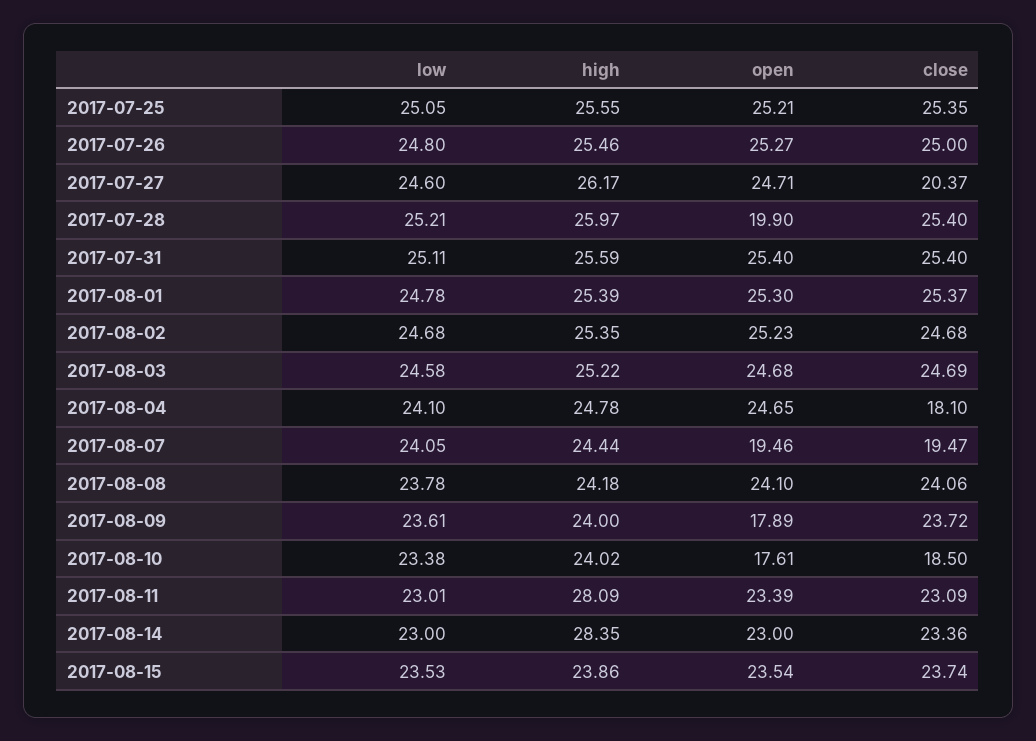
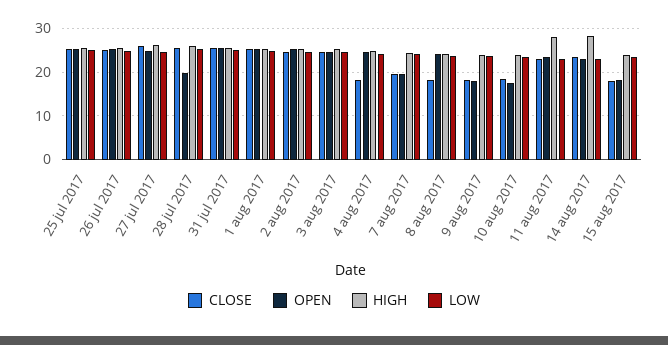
  {
    "low": {
      "2017-07-25": 25.05,
      "2017-07-26": 24.8,
      "2017-07-27": 24.6,
      "2017-07-28": 25.21,
      "2017-07-31": 25.11,
      "2017-08-01": 24.78,
      "2017-08-02": 24.68,
      "2017-08-03": 24.58,
      "2017-08-04": 24.1,
      "2017-08-07": 24.05,
      "2017-08-08": 23.78,
      "2017-08-09": 23.61,
      "2017-08-10": 23.38,
      "2017-08-11": 23.01,
      "2017-08-14": 23,
      "2017-08-15": 23.53
    },
    "high": {
      "2017-07-25": 25.55,
      "2017-07-26": 25.46,
      "2017-07-27": 26.17,
      "2017-07-28": 25.97,
      "2017-07-31": 25.59,
      "2017-08-01": 25.39,
      "2017-08-02": 25.35,
      "2017-08-03": 25.22,
      "2017-08-04": 24.78,
      "2017-08-07": 24.44,
      "2017-08-08": 24.18,
      "2017-08-09": 24,
      "2017-08-10": 24.02,
      "2017-08-11": 28.09,
      "2017-08-14": 28.35,
      "2017-08-15": 23.86
    },
    "open": {
      "2017-07-25": 25.21,
      "2017-07-26": 25.27,
      "2017-07-27": 24.71,
      "2017-07-28": 19.9,
      "2017-07-31": 25.4,
      "2017-08-01": 25.3,
      "2017-08-02": 25.23,
      "2017-08-03": 24.68,
      "2017-08-04": 24.65,
      "2017-08-07": 19.46,
      "2017-08-08": 24.1,
      "2017-08-09": 17.89,
      "2017-08-10": 17.61,
      "2017-08-11": 23.39,
      "2017-08-14": 23,
-     "2017-08-15": 23.54
+     "2017-08-15": 18
    },
    "close": {
      "2017-07-25": 25.35,
      "2017-07-26": 25,
-     "2017-07-27": 20.37,
+     "2017-07-27": 26,
      "2017-07-28": 25.4,
      "2017-07-31": 25.4,
      "2017-08-01": 25.37,
      "2017-08-02": 24.68,
      "2017-08-03": 24.69,
      "2017-08-04": 18.1,
      "2017-08-07": 19.47,
-     "2017-08-08": 24.06,
+     "2017-08-08": 18,
-     "2017-08-09": 23.72,
+     "2017-08-09": 18,
      "2017-08-10": 18.5,
      "2017-08-11": 23.09,
      "2017-08-14": 23.36,
-     "2017-08-15": 23.74
+     "2017-08-15": 18
    }
  }

